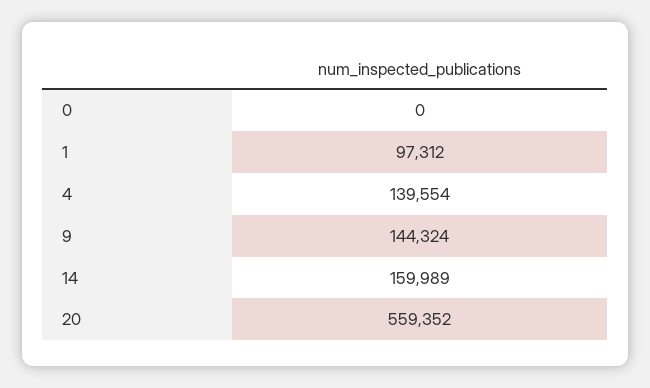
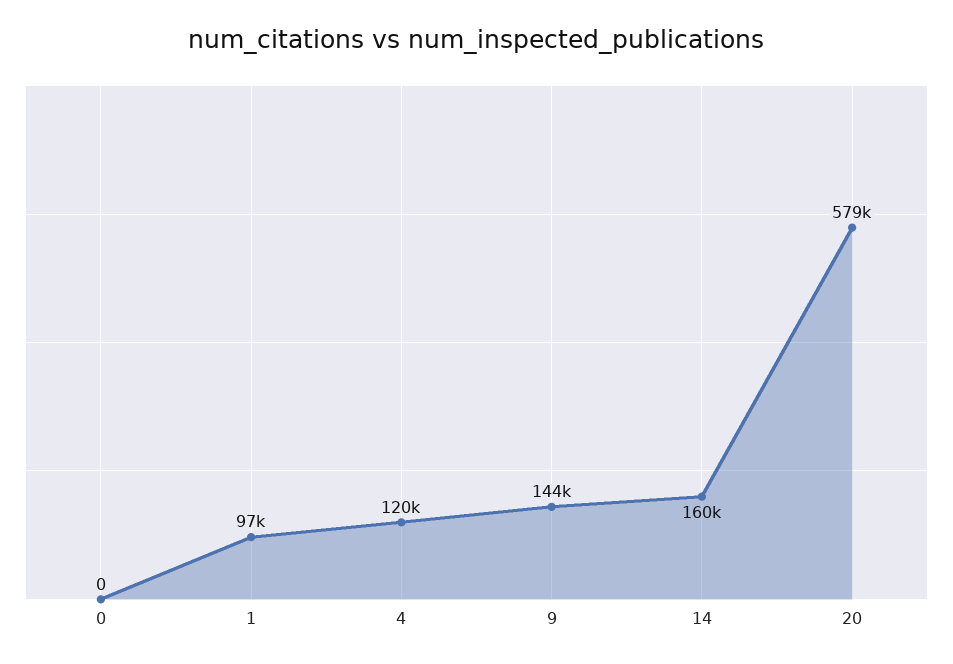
  {
    "0": 0,
    "1": 97312,
-   "4": 139554,
+   "4": 120000,
    "9": 144324,
    "14": 159989,
-   "20": 559352
+   "20": 579000
  }

